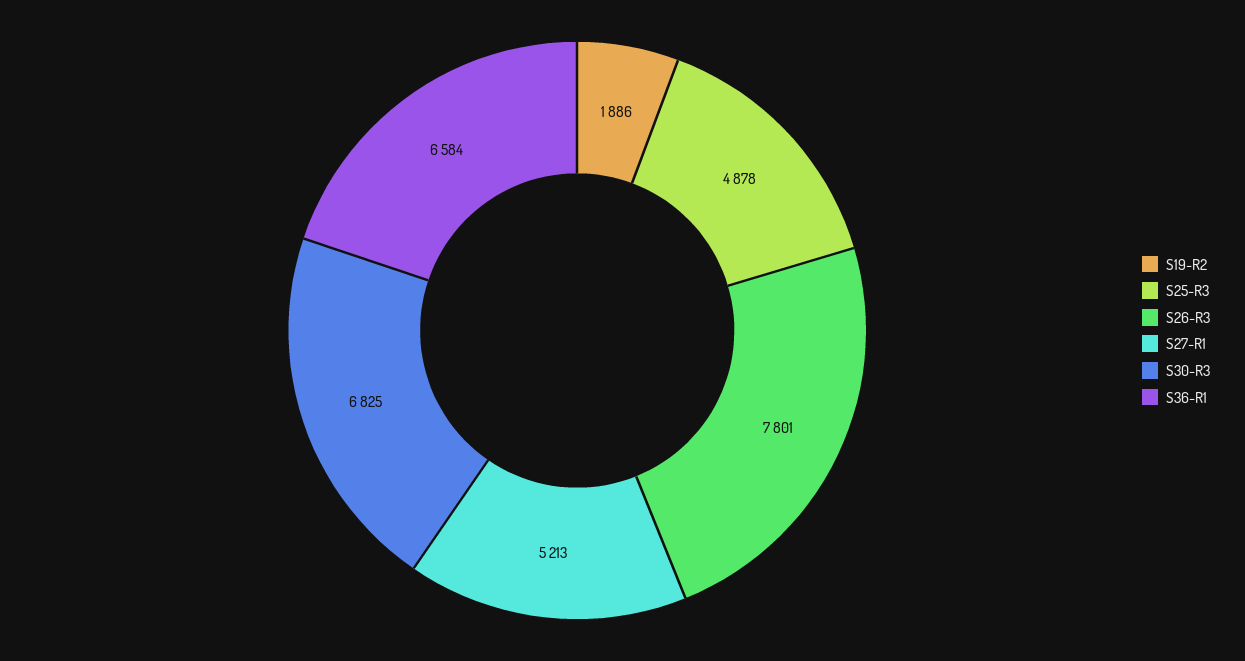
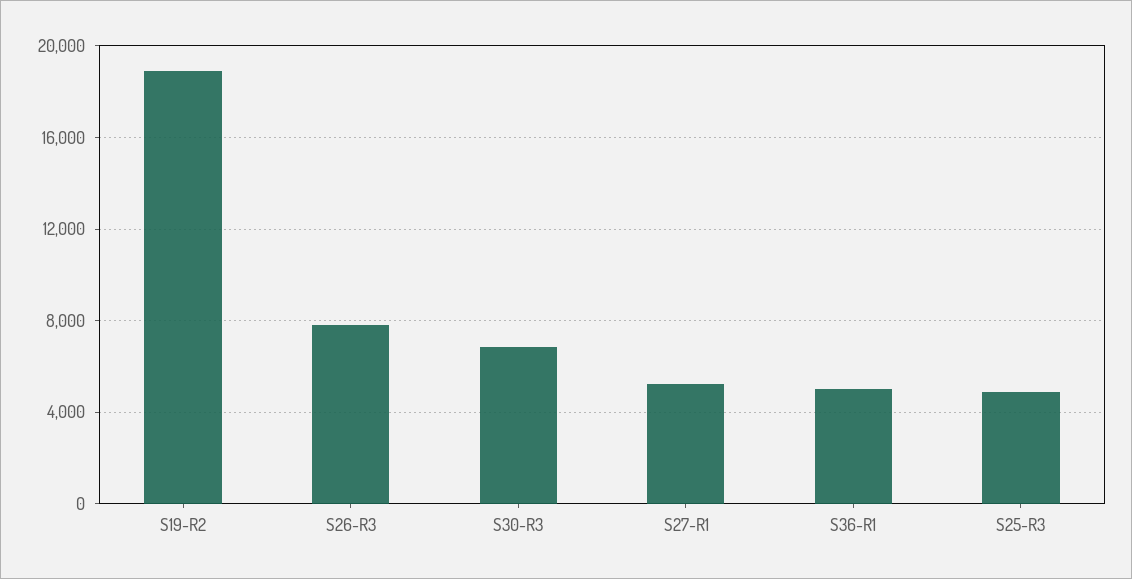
  {
-   "S19-R2": 1886,
+   "S19-R2": 19000,
    "S25-R3": 4878,
    "S26-R3": 7801,
    "S27-R1": 5213,
    "S30-R3": 6825,
-   "S36-R1": 6584
+   "S36-R1": 5000
  }

